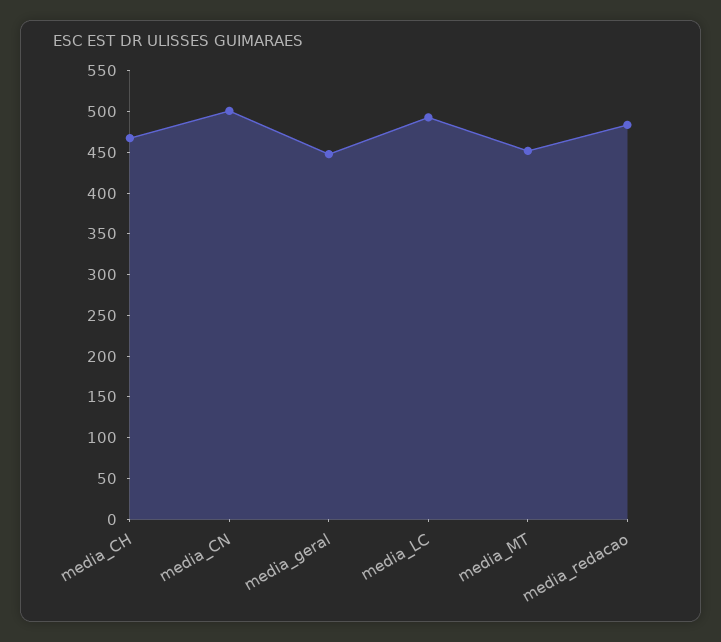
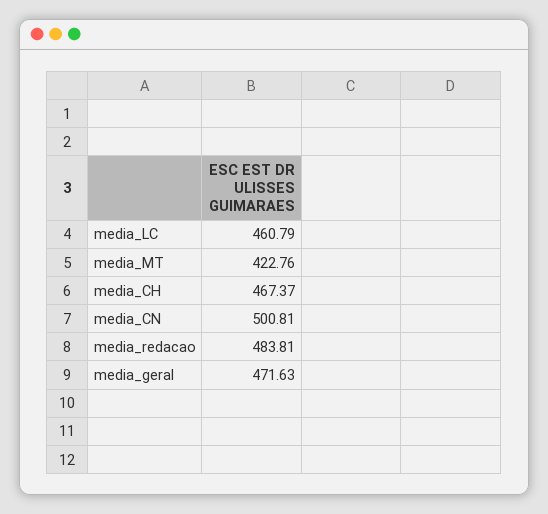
  {
    "media_CH": 467.37,
    "media_CN": 500.81,
-   "media_geral": 450,
+   "media_geral": 471.63,
-   "media_LC": 490,
+   "media_LC": 460.79,
-   "media_MT": 450,
+   "media_MT": 422.76,
    "media_redacao": 483.81
  }

